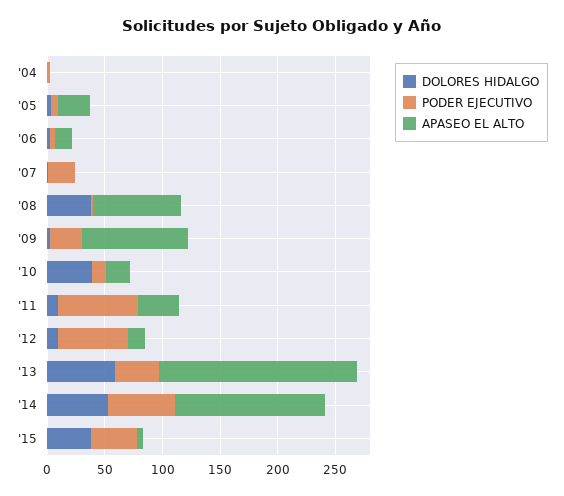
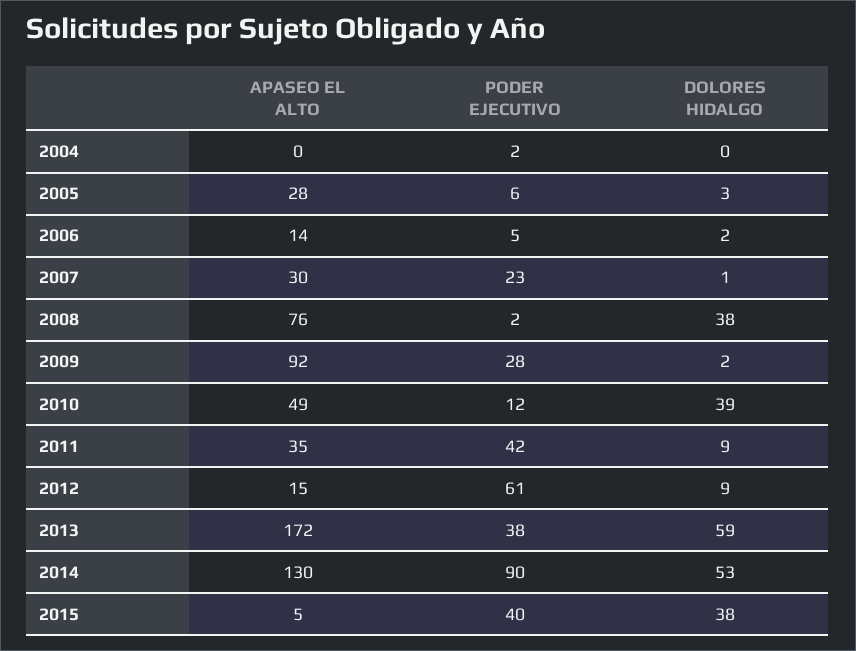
  {
    "DOLORES HIDALGO": {
      "'04": 0,
      "'05": 3,
      "'06": 2,
      "'07": 1,
      "'08": 38,
      "'09": 2,
      "'10": 39,
      "'11": 9,
      "'12": 9,
      "'13": 59,
      "'14": 53,
      "'15": 38
    },
    "PODER EJECUTIVO": {
      "'04": 2,
      "'05": 6,
      "'06": 5,
      "'07": 23,
      "'08": 2,
      "'09": 28,
      "'10": 12,
-     "'11": 70,
+     "'11": 42,
      "'12": 61,
      "'13": 38,
-     "'14": 60,
+     "'14": 90,
      "'15": 40
    },
    "APASEO EL ALTO": {
      "'04": 0,
      "'05": 28,
      "'06": 14,
-     "'07": 0,
+     "'07": 30,
      "'08": 76,
      "'09": 92,
-     "'10": 20,
+     "'10": 49,
      "'11": 35,
      "'12": 15,
      "'13": 172,
      "'14": 130,
      "'15": 5
    }
  }

